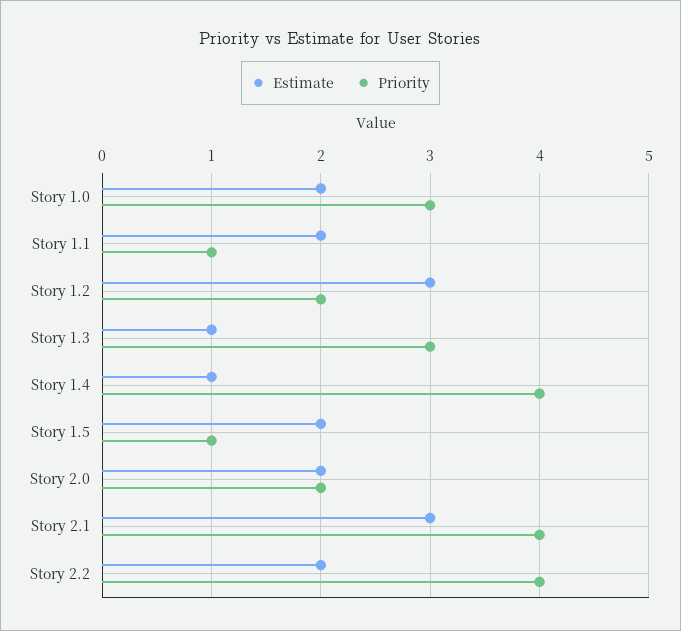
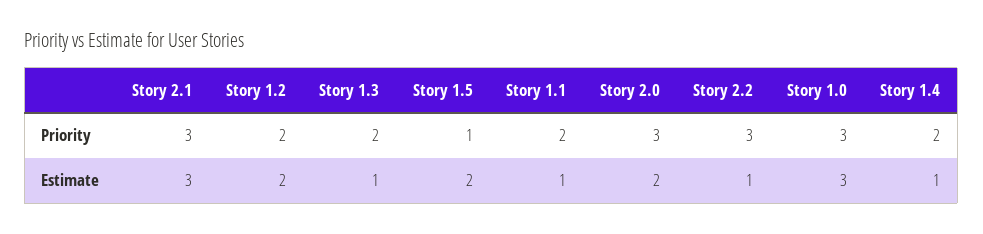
  {
    "Estimate": {
-     "Story 1.0": 2,
+     "Story 1.0": 3,
-     "Story 1.1": 2,
+     "Story 1.1": 1,
-     "Story 1.2": 3,
+     "Story 1.2": 2,
      "Story 1.3": 1,
      "Story 1.4": 1,
      "Story 1.5": 2,
      "Story 2.0": 2,
      "Story 2.1": 3,
-     "Story 2.2": 2
+     "Story 2.2": 1
    },
    "Priority": {
      "Story 1.0": 3,
-     "Story 1.1": 1,
+     "Story 1.1": 2,
      "Story 1.2": 2,
-     "Story 1.3": 3,
+     "Story 1.3": 2,
-     "Story 1.4": 4,
+     "Story 1.4": 2,
      "Story 1.5": 1,
-     "Story 2.0": 2,
+     "Story 2.0": 3,
-     "Story 2.1": 4,
+     "Story 2.1": 3,
-     "Story 2.2": 4
+     "Story 2.2": 3
    }
  }

